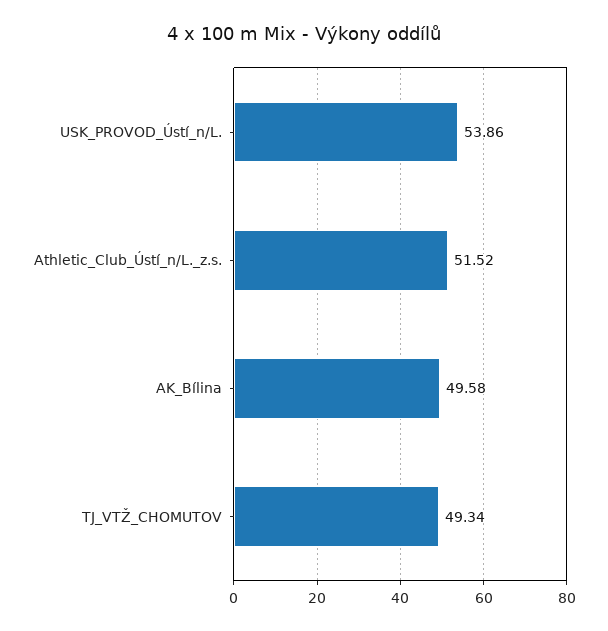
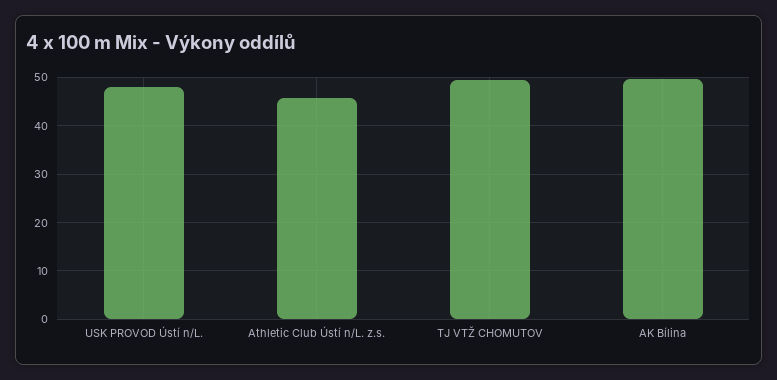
  {
-   "USK_PROVOD_Ústí_n/L.": 53.86,
+   "USK_PROVOD_Ústí_n/L.": 48,
-   "Athletic_Club_Ústí_n/L._z.s.": 51.52,
+   "Athletic_Club_Ústí_n/L._z.s.": 46,
    "AK_Bílina": 49.58,
    "TJ_VTŽ_CHOMUTOV": 49.34
  }

